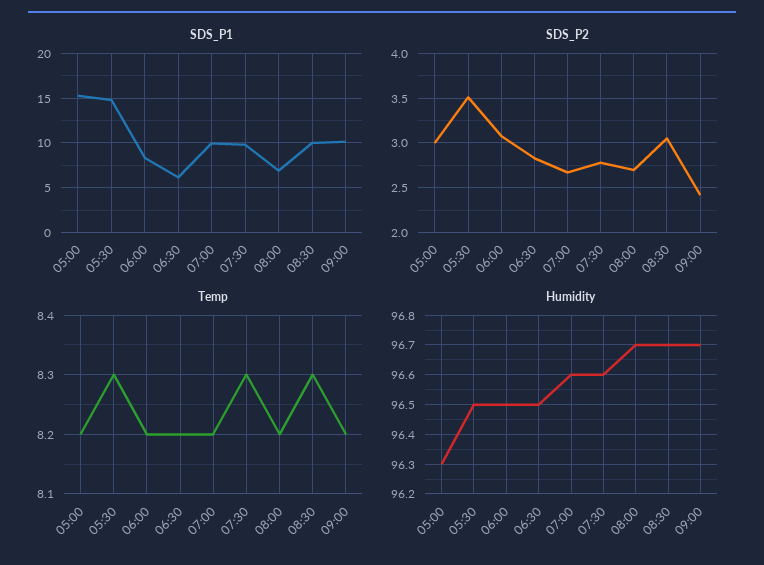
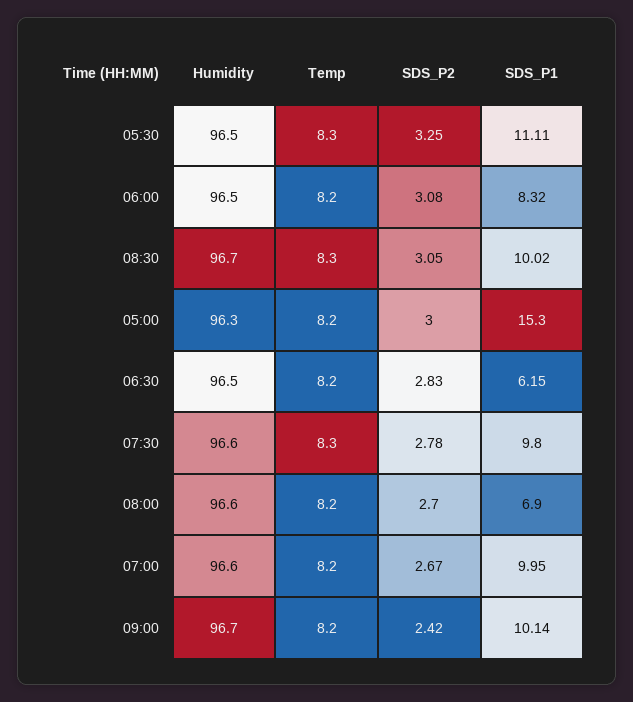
  {
    "SDS_P1": {
      "05:00": 15.3,
-     "05:30": 15,
+     "05:30": 11.11,
      "06:00": 8.32,
      "06:30": 6.15,
      "07:00": 9.95,
      "07:30": 9.8,
      "08:00": 6.9,
      "08:30": 10.02,
      "09:00": 10.14
    },
    "SDS_P2": {
      "05:00": 3,
-     "05:30": 3.5,
+     "05:30": 3.25,
      "06:00": 3.08,
      "06:30": 2.83,
      "07:00": 2.67,
      "07:30": 2.78,
      "08:00": 2.7,
      "08:30": 3.05,
      "09:00": 2.42
    },
    "Temp": {
      "05:00": 8.2,
      "05:30": 8.3,
      "06:00": 8.2,
      "06:30": 8.2,
      "07:00": 8.2,
      "07:30": 8.3,
      "08:00": 8.2,
      "08:30": 8.3,
      "09:00": 8.2
    },
    "Humidity": {
      "05:00": 96.3,
      "05:30": 96.5,
      "06:00": 96.5,
      "06:30": 96.5,
      "07:00": 96.6,
      "07:30": 96.6,
-     "08:00": 96.7,
+     "08:00": 96.6,
      "08:30": 96.7,
      "09:00": 96.7
    }
  }

